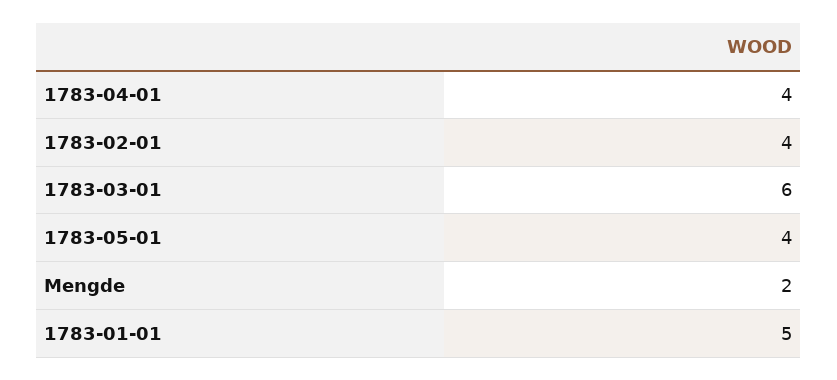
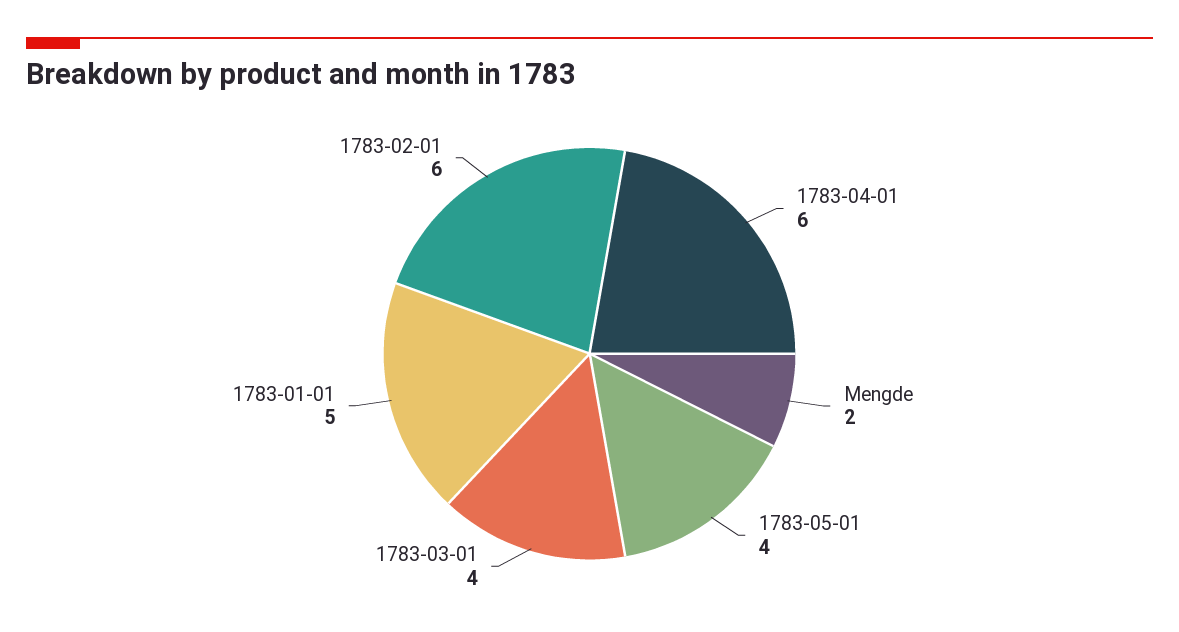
  {
-   "1783-04-01": 4,
+   "1783-04-01": 6,
-   "1783-02-01": 4,
+   "1783-02-01": 6,
-   "1783-03-01": 6,
+   "1783-03-01": 4,
    "1783-05-01": 4,
    "Mengde": 2,
    "1783-01-01": 5
  }

